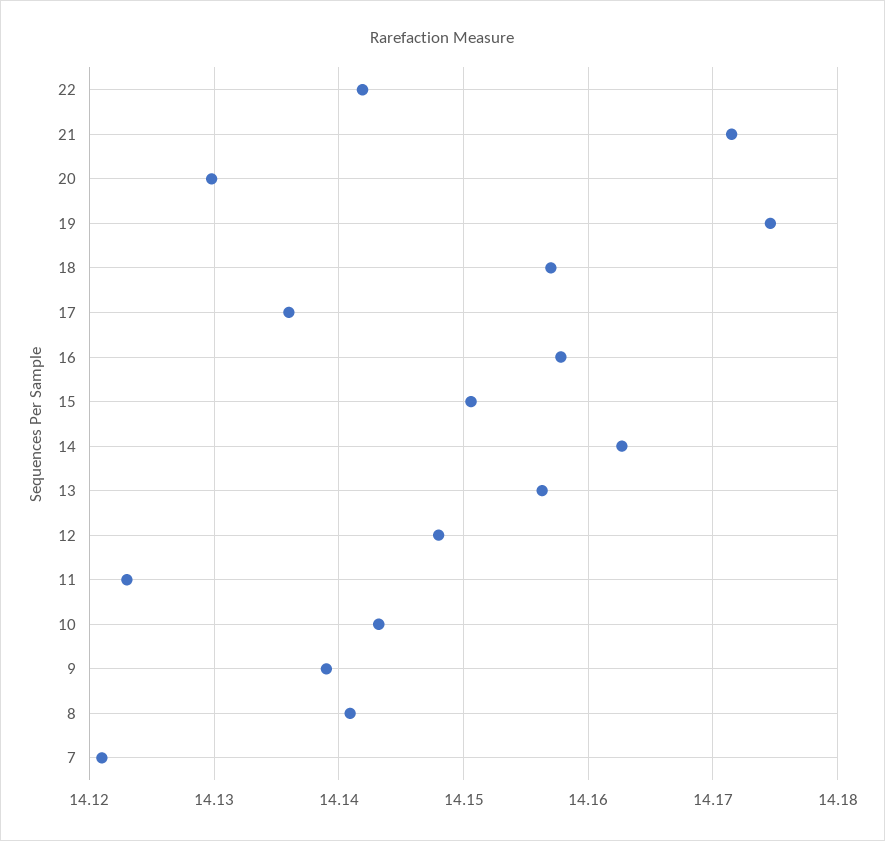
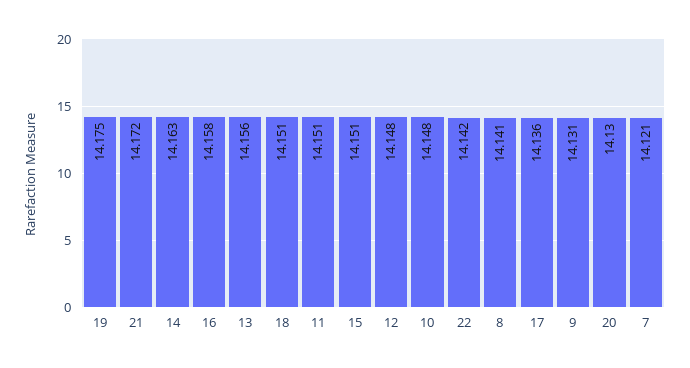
  {
    "22": 14.142,
    "21": 14.172,
    "20": 14.13,
    "19": 14.175,
-   "18": 14.157,
+   "18": 14.151,
    "17": 14.136,
    "16": 14.158,
    "15": 14.151,
    "14": 14.163,
    "13": 14.156,
    "12": 14.148,
-   "11": 14.123,
+   "11": 14.151,
-   "10": 14.143,
+   "10": 14.148,
-   "9": 14.139,
+   "9": 14.131,
    "8": 14.141,
    "7": 14.121
  }

